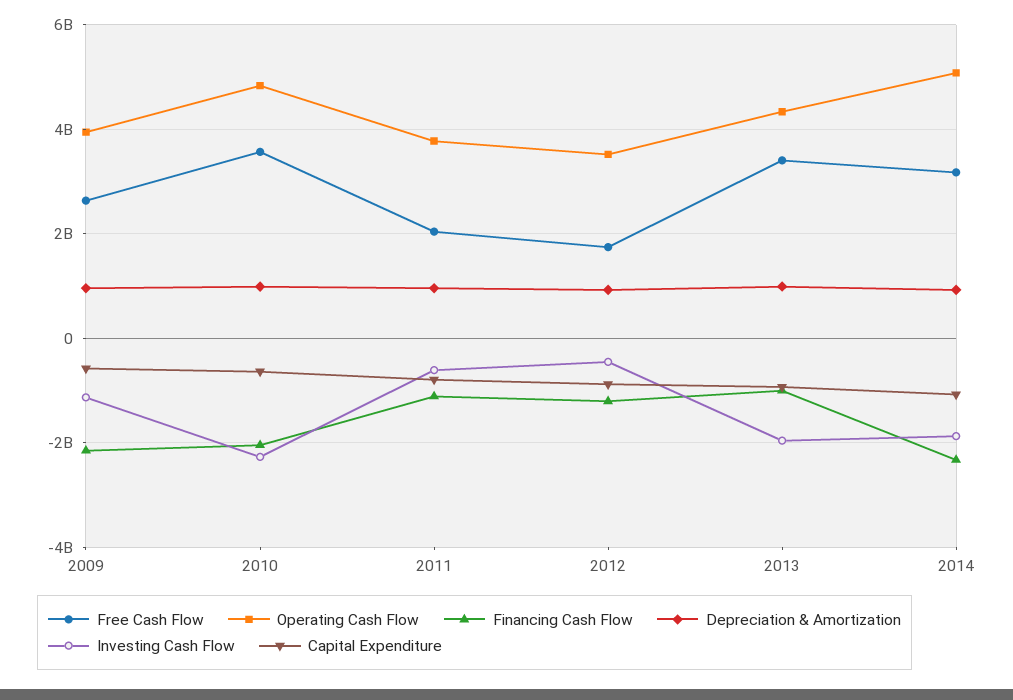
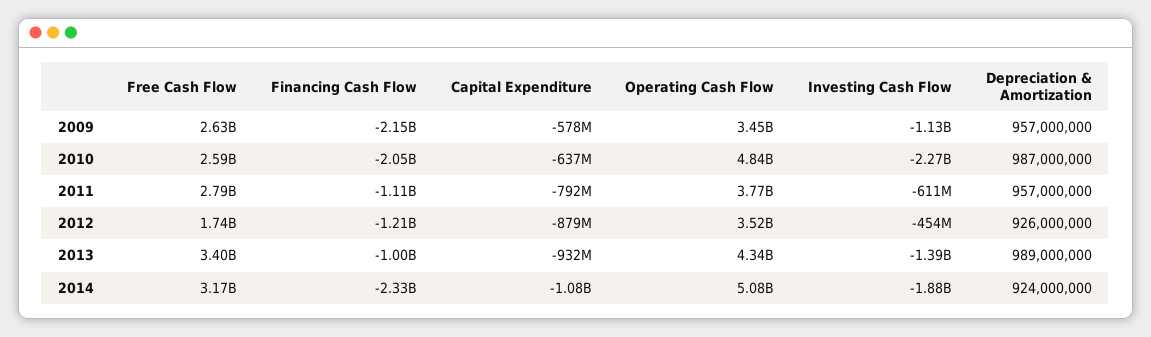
  {
    "Free Cash Flow": {
      "2009": 2630000000,
-     "2010": 3600000000,
+     "2010": 2590000000,
-     "2011": 2000000000,
+     "2011": 2790000000,
      "2012": 1740000000,
      "2013": 3400000000,
      "2014": 3170000000
    },
    "Operating Cash Flow": {
-     "2009": 4000000000,
+     "2009": 3450000000,
      "2010": 4840000000,
      "2011": 3770000000,
      "2012": 3520000000,
      "2013": 4340000000,
      "2014": 5080000000
    },
    "Financing Cash Flow": {
      "2009": -2150000000,
      "2010": -2050000000,
      "2011": -1110000000,
      "2012": -1210000000,
      "2013": -1000000000,
      "2014": -2330000000
    },
    "Depreciation & Amortization": {
      "2009": 957000000,
      "2010": 987000000,
      "2011": 957000000,
      "2012": 926000000,
      "2013": 989000000,
      "2014": 924000000
    },
    "Investing Cash Flow": {
      "2009": -1130000000,
      "2010": -2270000000,
      "2011": -611000000,
      "2012": -454000000,
-     "2013": -2000000000,
+     "2013": -1390000000,
      "2014": -1880000000
    },
    "Capital Expenditure": {
      "2009": -578000000,
      "2010": -637000000,
      "2011": -792000000,
      "2012": -879000000,
      "2013": -932000000,
      "2014": -1080000000
    }
  }

